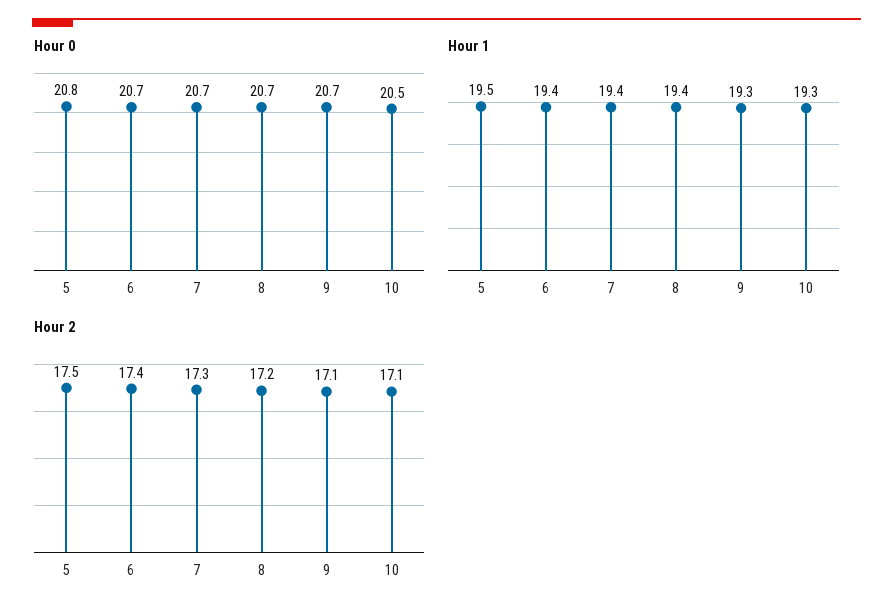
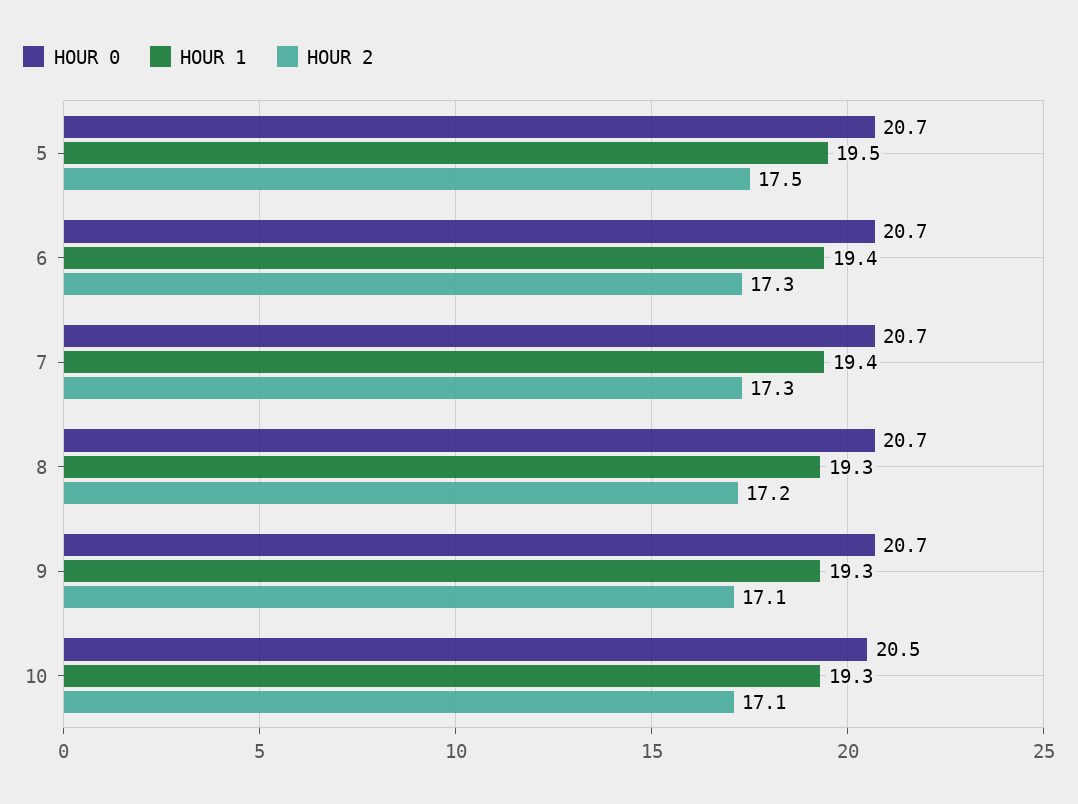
  {
    "Hour 0": {
-     "5": 20.8,
+     "5": 20.7,
      "6": 20.7,
      "7": 20.7,
      "8": 20.7,
      "9": 20.7,
      "10": 20.5
    },
    "Hour 1": {
      "5": 19.5,
      "6": 19.4,
      "7": 19.4,
-     "8": 19.4,
+     "8": 19.3,
      "9": 19.3,
      "10": 19.3
    },
    "Hour 2": {
      "5": 17.5,
-     "6": 17.4,
+     "6": 17.3,
      "7": 17.3,
      "8": 17.2,
      "9": 17.1,
      "10": 17.1
    }
  }

